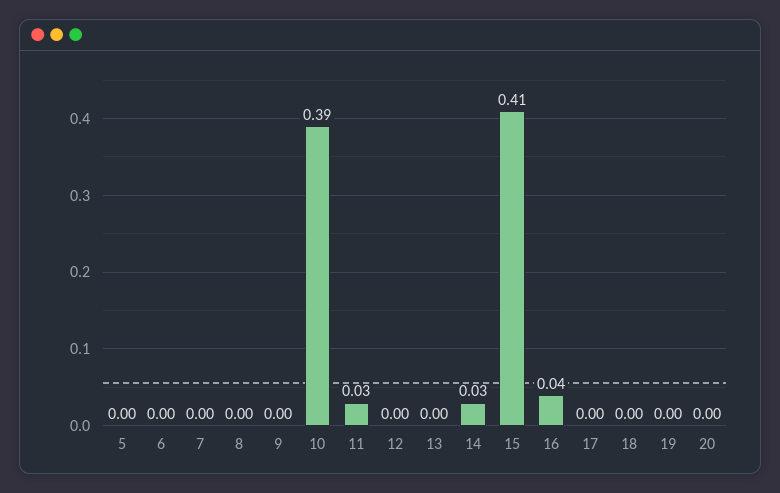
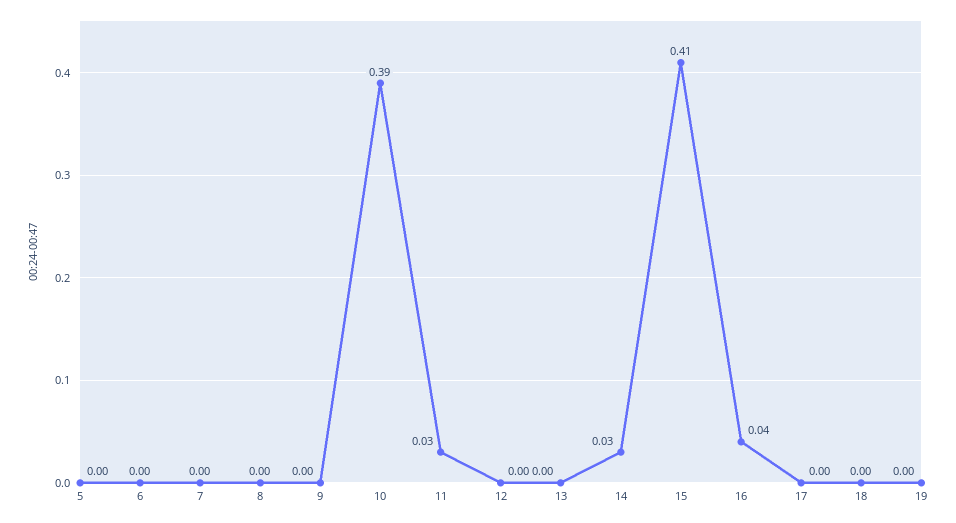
  {
    "5": 0,
    "6": 0,
    "7": 0,
    "8": 0,
    "9": 0,
    "10": 0.39,
    "11": 0.03,
    "12": 0,
    "13": 0,
    "14": 0.03,
    "15": 0.41,
    "16": 0.04,
    "17": 0,
    "18": 0,
-   "19": 0,
+   "19": 0
-   "20": 0
  }

